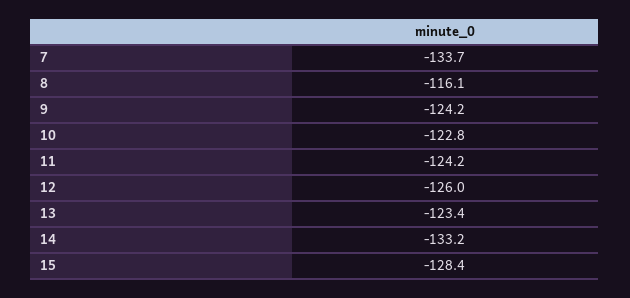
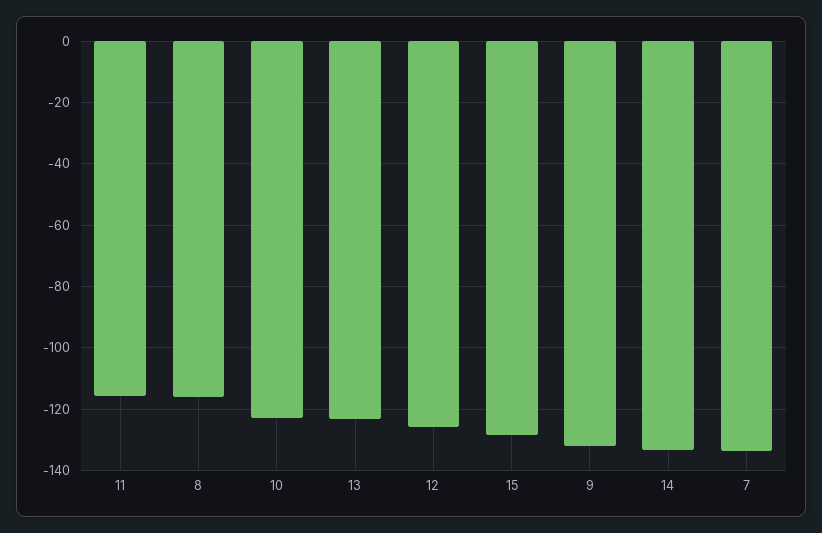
  {
    "7": -133.7,
    "8": -116.1,
-   "9": -124.2,
+   "9": -132,
    "10": -122.8,
-   "11": -124.2,
+   "11": -116,
    "12": -126,
    "13": -123.4,
    "14": -133.2,
    "15": -128.4
  }

